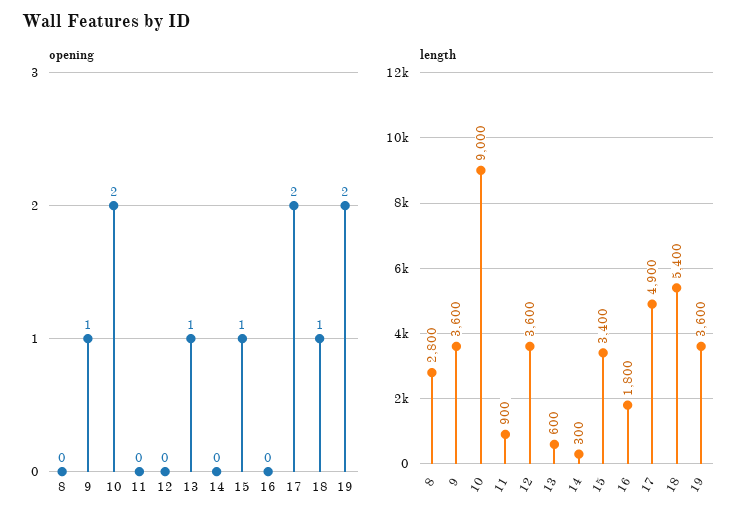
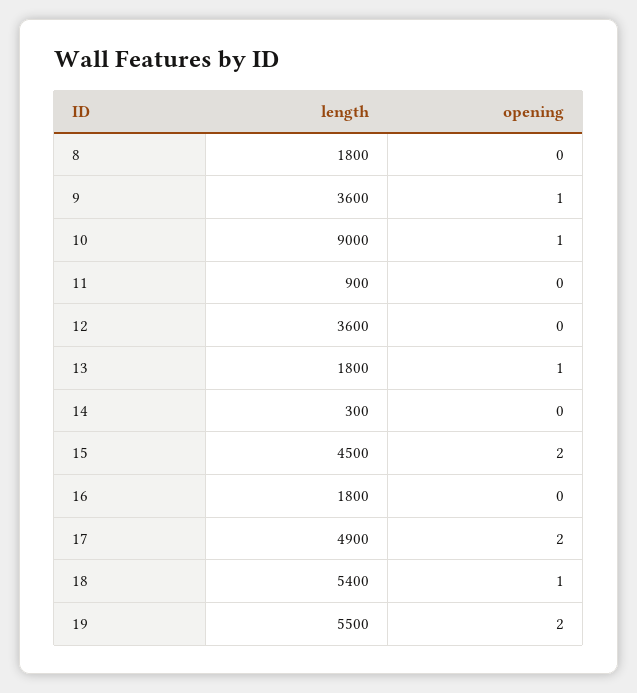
  {
    "opening": {
      "8": 0,
      "9": 1,
-     "10": 2,
+     "10": 1,
      "11": 0,
      "12": 0,
      "13": 1,
      "14": 0,
-     "15": 1,
+     "15": 2,
      "16": 0,
      "17": 2,
      "18": 1,
      "19": 2
    },
    "length": {
-     "8": 2800,
+     "8": 1800,
      "9": 3600,
      "10": 9000,
      "11": 900,
      "12": 3600,
-     "13": 600,
+     "13": 1800,
      "14": 300,
-     "15": 3400,
+     "15": 4500,
      "16": 1800,
      "17": 4900,
      "18": 5400,
-     "19": 3600
+     "19": 5500
    }
  }

